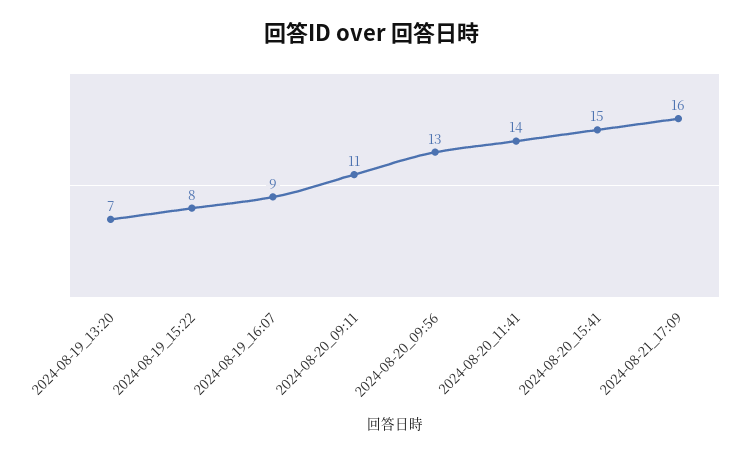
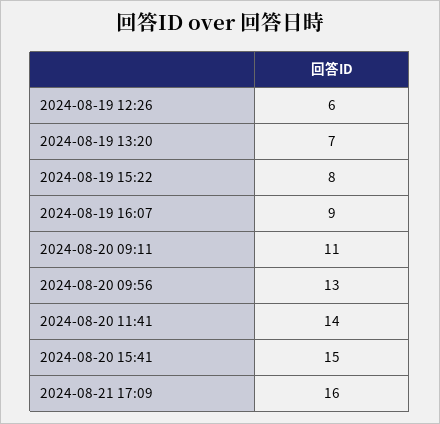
  {
    "2024-08-19_13:20": 7,
    "2024-08-19_15:22": 8,
    "2024-08-19_16:07": 9,
    "2024-08-20_09:11": 11,
    "2024-08-20_09:56": 13,
    "2024-08-20_11:41": 14,
    "2024-08-20_15:41": 15,
-   "2024-08-21_17:09": 16
+   "2024-08-21_17:09": 16,
+   "2024-08-19 12:26": 6
  }

